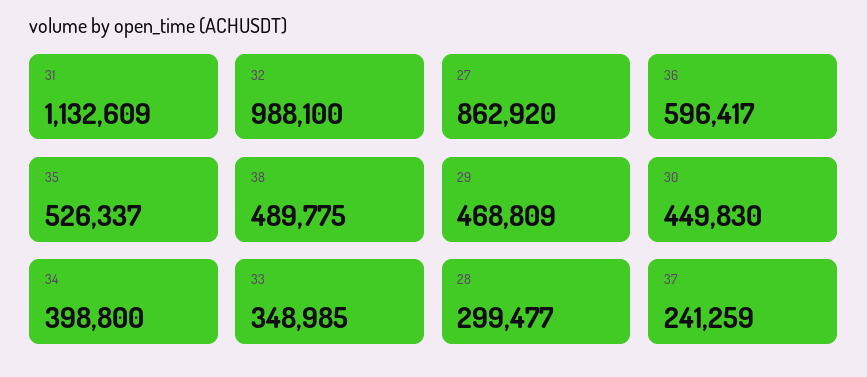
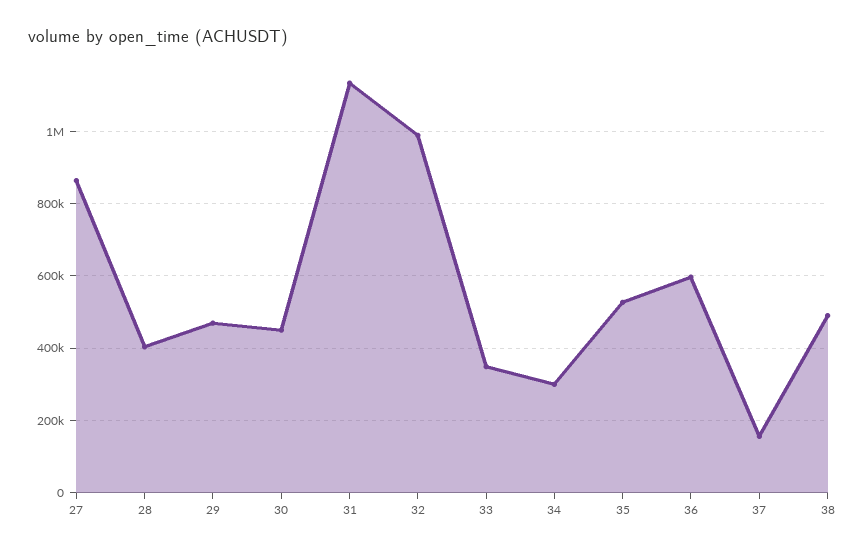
  {
    "31": 1132609,
    "32": 988100,
    "27": 862920,
    "36": 596417,
    "35": 526337,
    "38": 489775,
    "29": 468809,
    "30": 449830,
-   "34": 398800,
+   "34": 300000,
    "33": 348985,
-   "28": 299477,
+   "28": 400000,
-   "37": 241259
+   "37": 160000
  }

